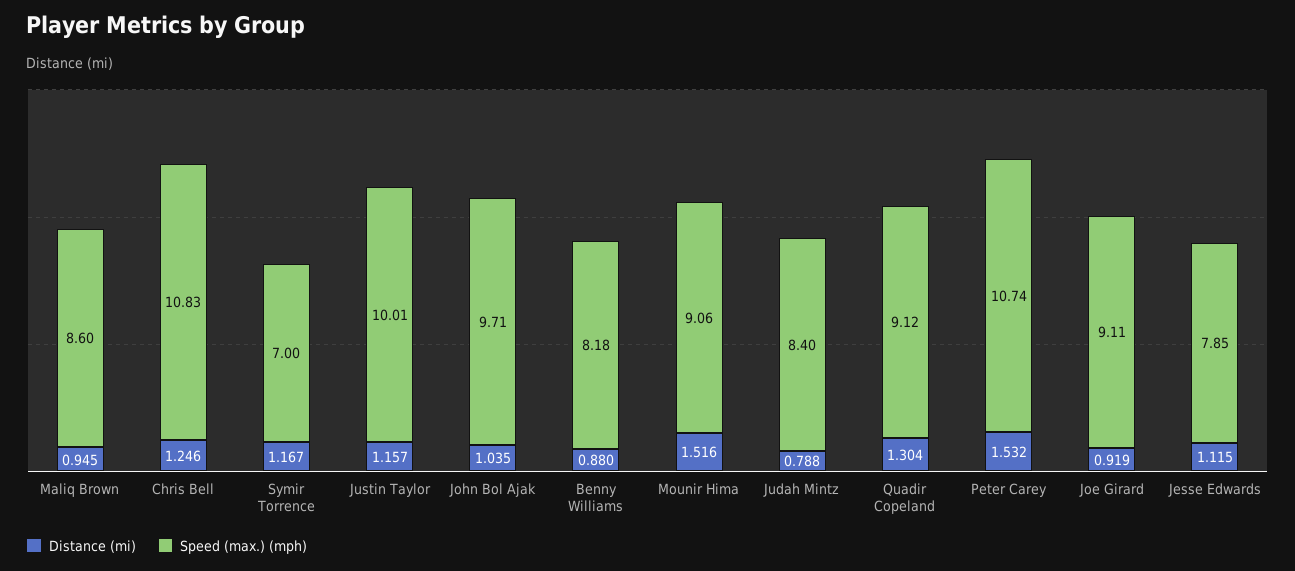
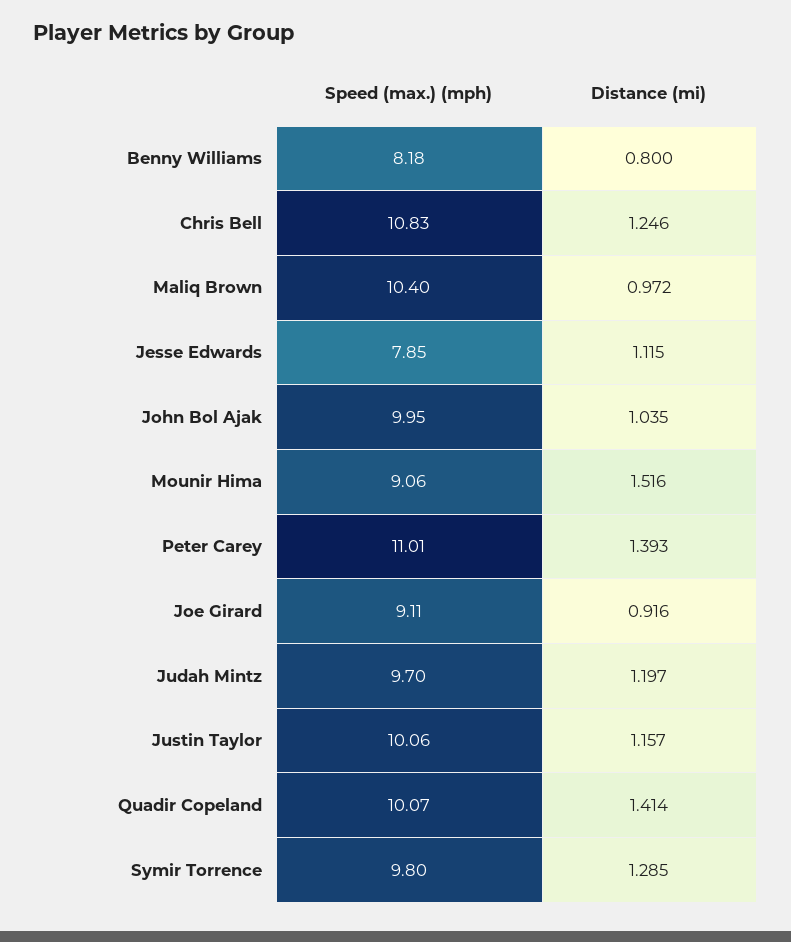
  {
    "Distance (mi)": {
-     "Maliq Brown": 0.945,
+     "Maliq Brown": 0.972,
      "Chris Bell": 1.246,
-     "Symir Torrence": 1.167,
+     "Symir Torrence": 1.285,
      "Justin Taylor": 1.157,
      "John Bol Ajak": 1.035,
-     "Benny Williams": 0.88,
+     "Benny Williams": 0.8,
      "Mounir Hima": 1.516,
-     "Judah Mintz": 0.788,
+     "Judah Mintz": 1.197,
-     "Quadir Copeland": 1.304,
+     "Quadir Copeland": 1.414,
-     "Peter Carey": 1.532,
+     "Peter Carey": 1.393,
-     "Joe Girard": 0.919,
+     "Joe Girard": 0.916,
      "Jesse Edwards": 1.115
    },
    "Speed (max.) (mph)": {
-     "Maliq Brown": 8.6,
+     "Maliq Brown": 10.4,
      "Chris Bell": 10.83,
-     "Symir Torrence": 7,
+     "Symir Torrence": 9.8,
-     "Justin Taylor": 10.01,
+     "Justin Taylor": 10.06,
-     "John Bol Ajak": 9.71,
+     "John Bol Ajak": 9.95,
      "Benny Williams": 8.18,
      "Mounir Hima": 9.06,
-     "Judah Mintz": 8.4,
+     "Judah Mintz": 9.7,
-     "Quadir Copeland": 9.12,
+     "Quadir Copeland": 10.07,
-     "Peter Carey": 10.74,
+     "Peter Carey": 11.01,
      "Joe Girard": 9.11,
      "Jesse Edwards": 7.85
    }
  }

